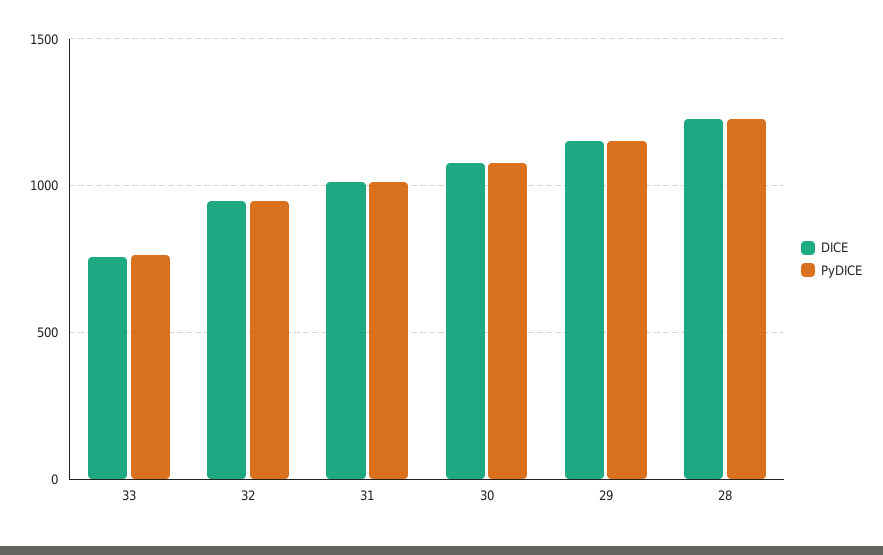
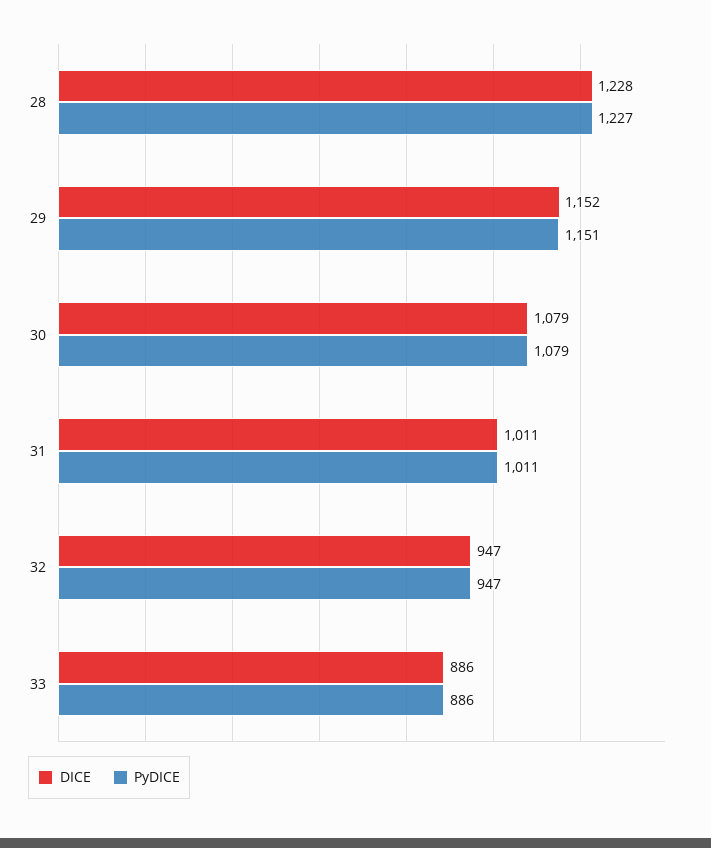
  {
    "DICE": {
-     "33": 750,
+     "33": 886,
      "32": 947,
      "31": 1011,
      "30": 1079,
      "29": 1152,
      "28": 1228
    },
    "PyDICE": {
-     "33": 750,
+     "33": 886,
      "32": 947,
      "31": 1011,
      "30": 1079,
      "29": 1151,
      "28": 1227
    }
  }

